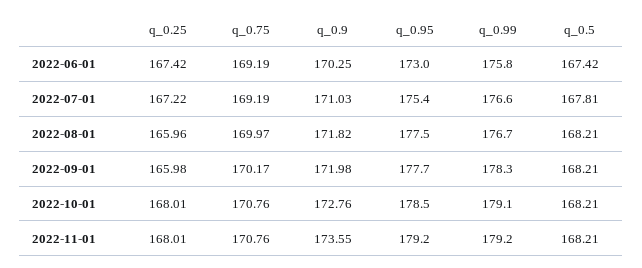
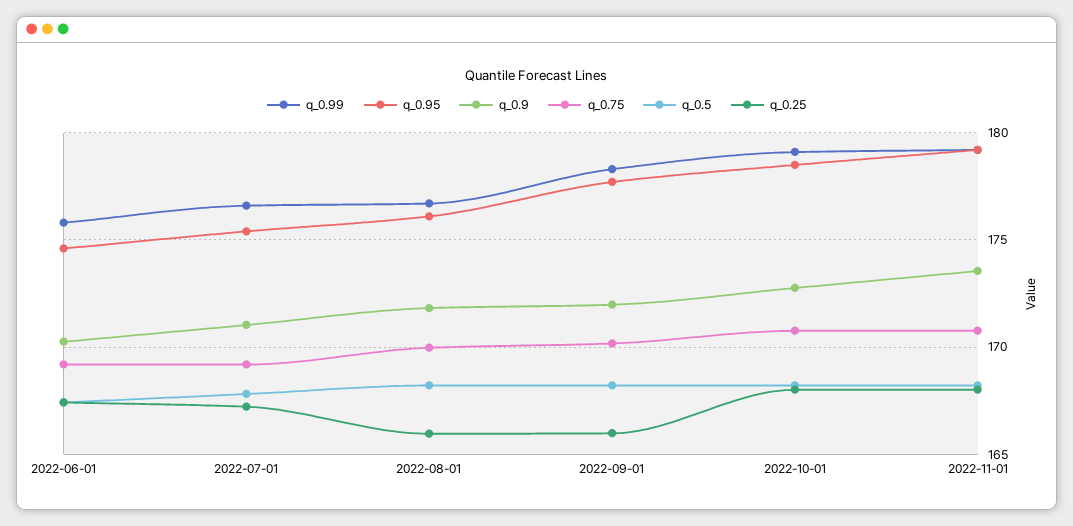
  {
    "q_0.25": {
      "2022-06-01": 167.42,
      "2022-07-01": 167.22,
      "2022-08-01": 165.96,
      "2022-09-01": 165.98,
      "2022-10-01": 168.01,
      "2022-11-01": 168.01
    },
    "q_0.75": {
      "2022-06-01": 169.19,
      "2022-07-01": 169.19,
      "2022-08-01": 169.97,
      "2022-09-01": 170.17,
      "2022-10-01": 170.76,
      "2022-11-01": 170.76
    },
    "q_0.9": {
      "2022-06-01": 170.25,
      "2022-07-01": 171.03,
      "2022-08-01": 171.82,
      "2022-09-01": 171.98,
      "2022-10-01": 172.76,
      "2022-11-01": 173.55
    },
    "q_0.95": {
-     "2022-06-01": 173,
+     "2022-06-01": 174.5,
      "2022-07-01": 175.4,
-     "2022-08-01": 177.5,
+     "2022-08-01": 176,
      "2022-09-01": 177.7,
      "2022-10-01": 178.5,
      "2022-11-01": 179.2
    },
    "q_0.99": {
      "2022-06-01": 175.8,
      "2022-07-01": 176.6,
      "2022-08-01": 176.7,
      "2022-09-01": 178.3,
      "2022-10-01": 179.1,
      "2022-11-01": 179.2
    },
    "q_0.5": {
      "2022-06-01": 167.42,
      "2022-07-01": 167.81,
      "2022-08-01": 168.21,
      "2022-09-01": 168.21,
      "2022-10-01": 168.21,
      "2022-11-01": 168.21
    }
  }

